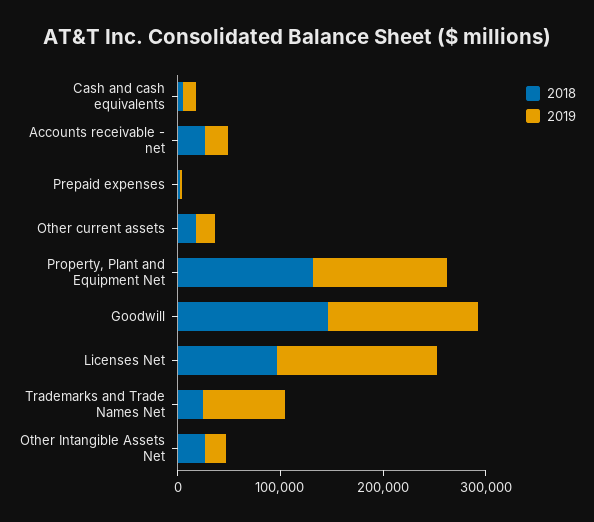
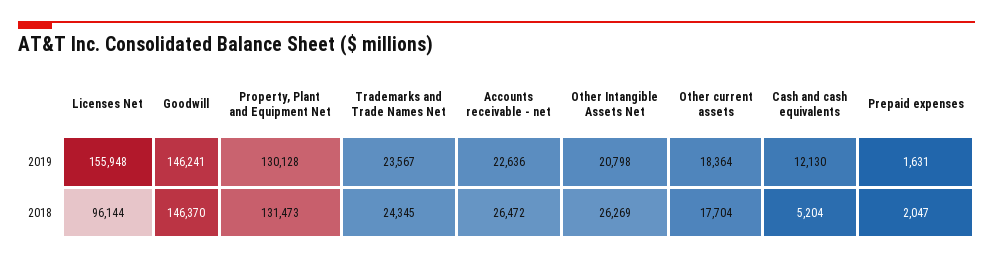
  {
    "2018": {
      "Cash and cash equivalents": 5204,
      "Accounts receivable - net": 26472,
      "Prepaid expenses": 2047,
      "Other current assets": 17704,
      "Property, Plant and Equipment Net": 131473,
      "Goodwill": 146370,
      "Licenses Net": 96144,
      "Trademarks and Trade Names Net": 24345,
      "Other Intangible Assets Net": 26269
    },
    "2019": {
      "Cash and cash equivalents": 12130,
      "Accounts receivable - net": 22636,
      "Prepaid expenses": 1631,
      "Other current assets": 18364,
      "Property, Plant and Equipment Net": 130128,
      "Goodwill": 146241,
      "Licenses Net": 155948,
-     "Trademarks and Trade Names Net": 80000,
+     "Trademarks and Trade Names Net": 23567,
      "Other Intangible Assets Net": 20798
    }
  }

